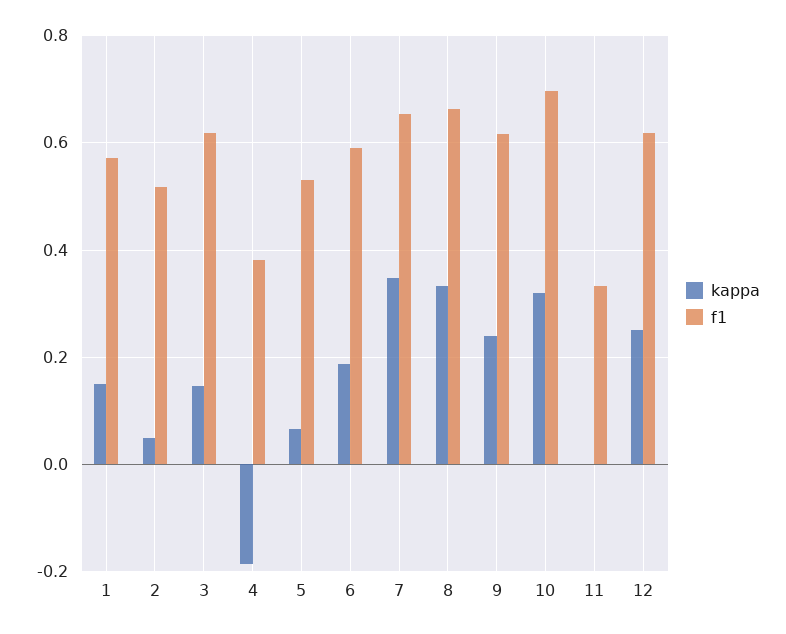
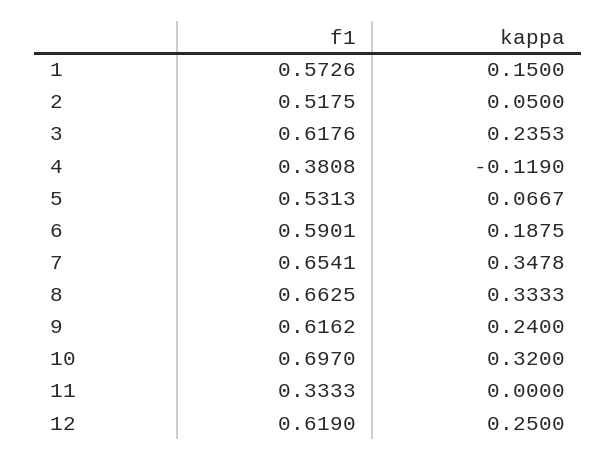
  {
    "kappa": {
      "1": 0.15,
      "2": 0.05,
-     "3": 0.14,
+     "3": 0.2353,
-     "4": -0.18,
+     "4": -0.119,
      "5": 0.0667,
      "6": 0.1875,
      "7": 0.3478,
      "8": 0.3333,
      "9": 0.24,
      "10": 0.32,
      "11": 0,
      "12": 0.25
    },
    "f1": {
      "1": 0.5726,
      "2": 0.5175,
      "3": 0.6176,
      "4": 0.3808,
      "5": 0.5313,
      "6": 0.5901,
      "7": 0.6541,
      "8": 0.6625,
      "9": 0.6162,
      "10": 0.697,
      "11": 0.3333,
      "12": 0.619
    }
  }

